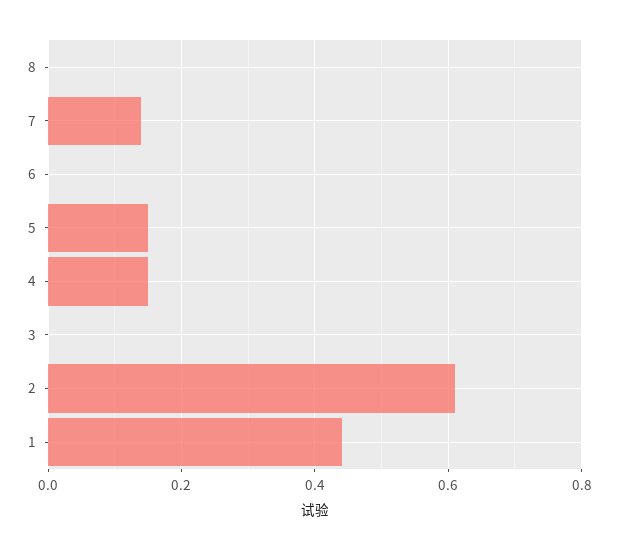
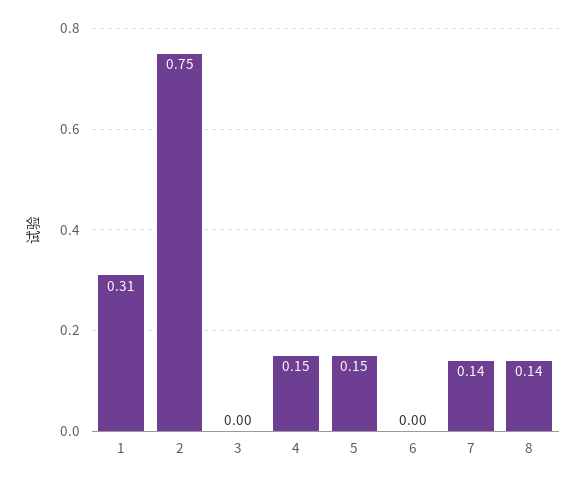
  {
-   "8": 0,
+   "8": 0.14,
    "7": 0.14,
    "6": 0,
    "5": 0.15,
    "4": 0.15,
    "3": 0,
-   "2": 0.6,
+   "2": 0.75,
-   "1": 0.45
+   "1": 0.31
  }

